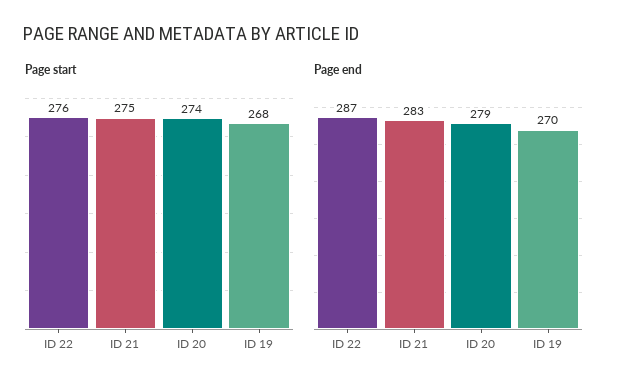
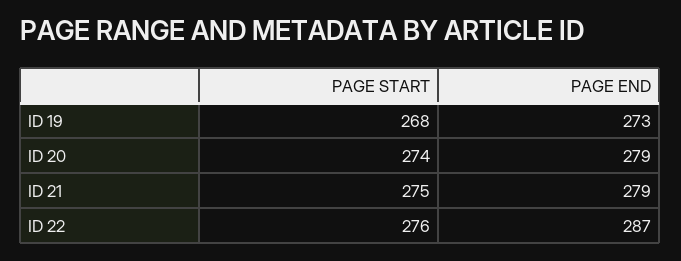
  {
    "Page start": {
      "ID 22": 276,
      "ID 21": 275,
      "ID 20": 274,
      "ID 19": 268
    },
    "Page end": {
      "ID 22": 287,
-     "ID 21": 283,
+     "ID 21": 279,
      "ID 20": 279,
-     "ID 19": 270
+     "ID 19": 273
    }
  }

